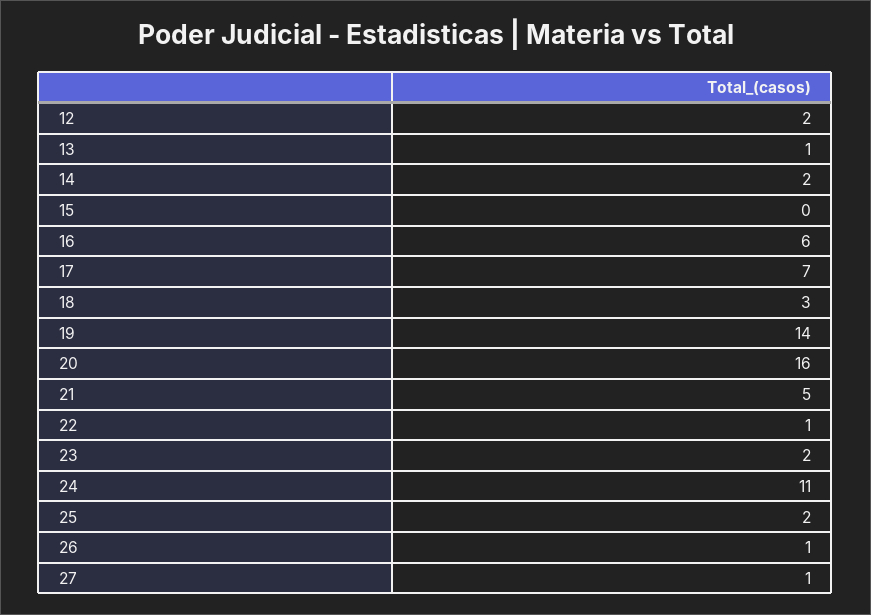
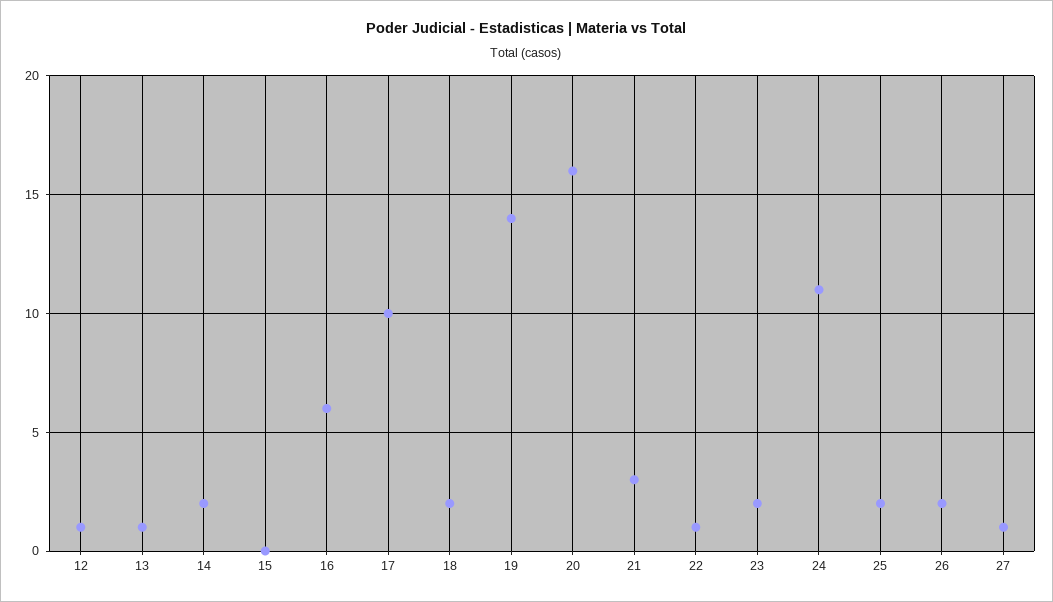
  {
-   "12": 2,
+   "12": 1,
    "13": 1,
    "14": 2,
    "15": 0,
    "16": 6,
-   "17": 7,
+   "17": 10,
-   "18": 3,
+   "18": 2,
    "19": 14,
    "20": 16,
-   "21": 5,
+   "21": 3,
    "22": 1,
    "23": 2,
    "24": 11,
    "25": 2,
-   "26": 1,
+   "26": 2,
    "27": 1
  }

